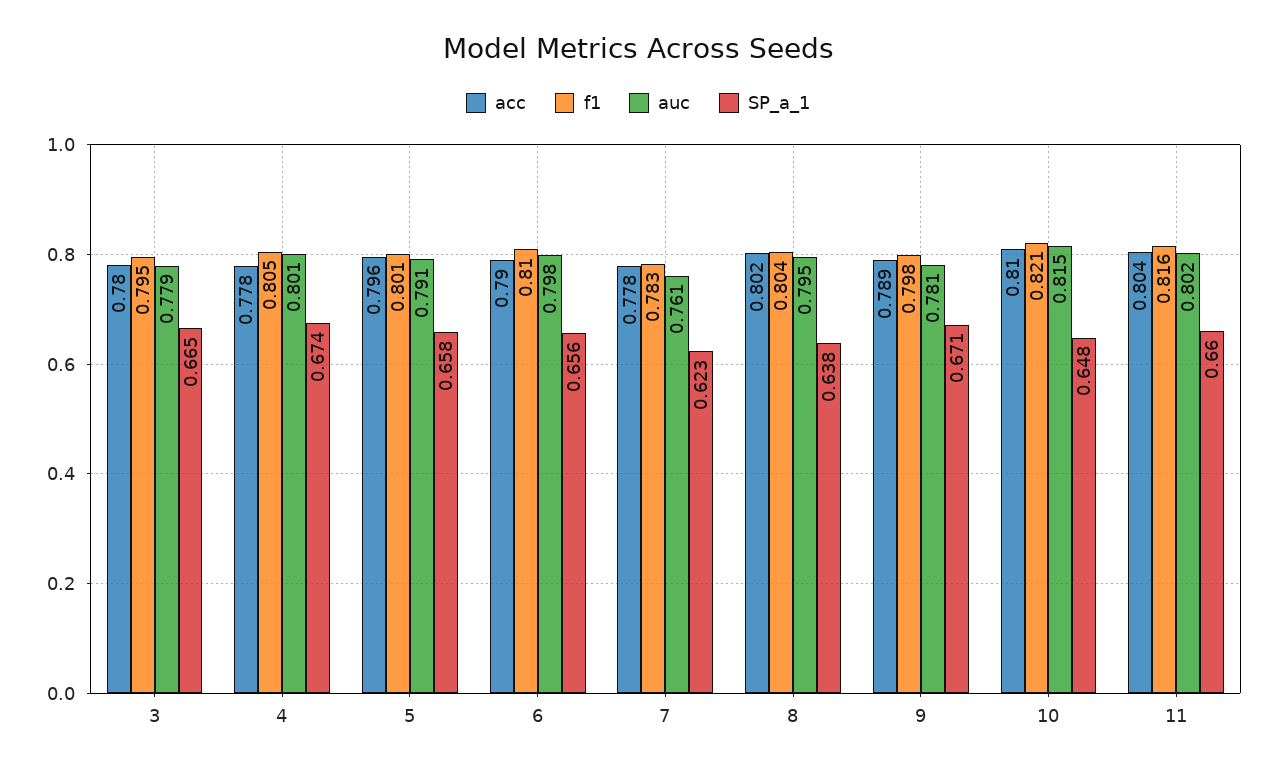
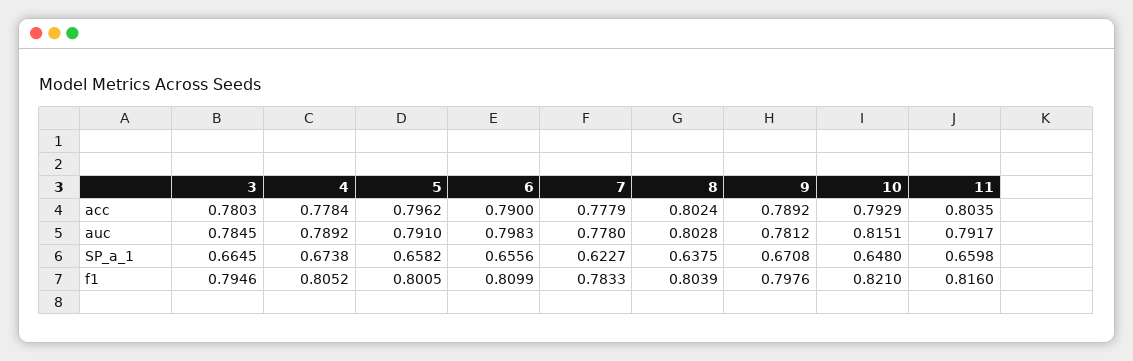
  {
    "acc": {
      "3": 0.7803,
      "4": 0.7784,
      "5": 0.7962,
      "6": 0.79,
      "7": 0.7779,
      "8": 0.8024,
      "9": 0.7892,
-     "10": 0.81,
+     "10": 0.7929,
      "11": 0.8035
    },
    "f1": {
      "3": 0.7946,
      "4": 0.8052,
      "5": 0.8005,
      "6": 0.8099,
      "7": 0.7833,
      "8": 0.8039,
      "9": 0.7976,
      "10": 0.821,
      "11": 0.816
    },
    "auc": {
-     "3": 0.779,
+     "3": 0.7845,
-     "4": 0.801,
+     "4": 0.7892,
      "5": 0.791,
      "6": 0.7983,
-     "7": 0.761,
+     "7": 0.778,
-     "8": 0.795,
+     "8": 0.8028,
      "9": 0.7812,
      "10": 0.8151,
-     "11": 0.802
+     "11": 0.7917
    },
    "SP_a_1": {
      "3": 0.6645,
      "4": 0.6738,
      "5": 0.6582,
      "6": 0.6556,
      "7": 0.6227,
      "8": 0.6375,
      "9": 0.6708,
      "10": 0.648,
      "11": 0.6598
    }
  }

